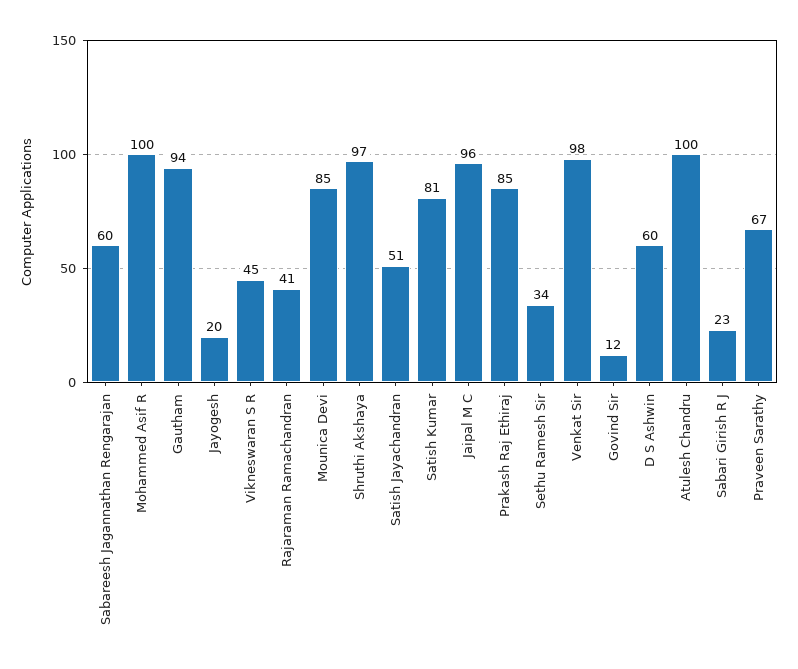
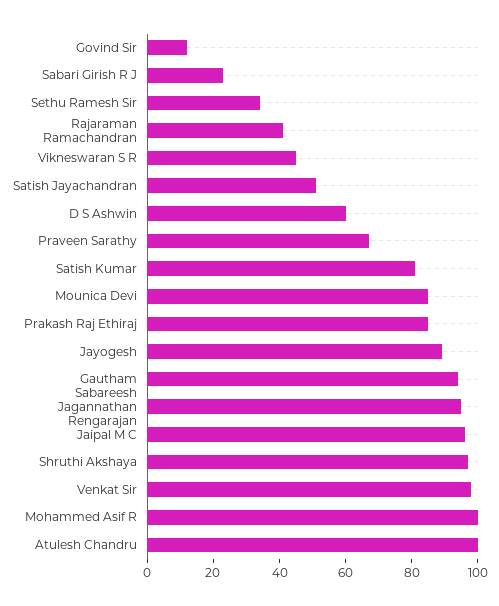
  {
-   "Sabareesh Jagannathan Rengarajan": 60,
+   "Sabareesh Jagannathan Rengarajan": 95,
    "Mohammed Asif R": 100,
    "Gautham": 94,
-   "Jayogesh": 20,
+   "Jayogesh": 90,
    "Vikneswaran S R": 45,
    "Rajaraman Ramachandran": 41,
    "Mounica Devi": 85,
    "Shruthi Akshaya": 97,
    "Satish Jayachandran": 51,
    "Satish Kumar": 81,
    "Jaipal M C": 96,
    "Prakash Raj Ethiraj": 85,
    "Sethu Ramesh Sir": 34,
    "Venkat Sir": 98,
    "Govind Sir": 12,
    "D S Ashwin": 60,
    "Atulesh Chandru": 100,
    "Sabari Girish R J": 23,
    "Praveen Sarathy": 67
  }

